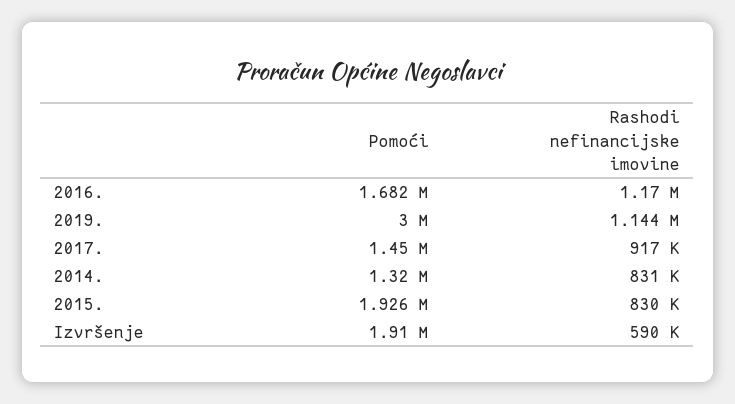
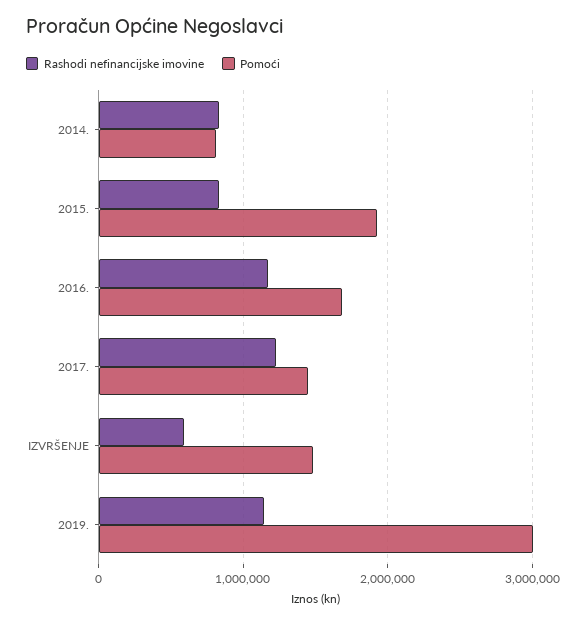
  {
    "Pomoći": {
      "2016.": 1682000,
      "2019.": 3000000,
      "2017.": 1450000,
-     "2014.": 1320000,
+     "2014.": 800000,
      "2015.": 1926000,
-     "Izvršenje": 1910000
+     "Izvršenje": 1500000
    },
    "Rashodi nefinancijske imovine": {
      "2016.": 1170000,
      "2019.": 1144000,
-     "2017.": 917000,
+     "2017.": 1200000,
      "2014.": 831000,
      "2015.": 830000,
      "Izvršenje": 590000
    }
  }

